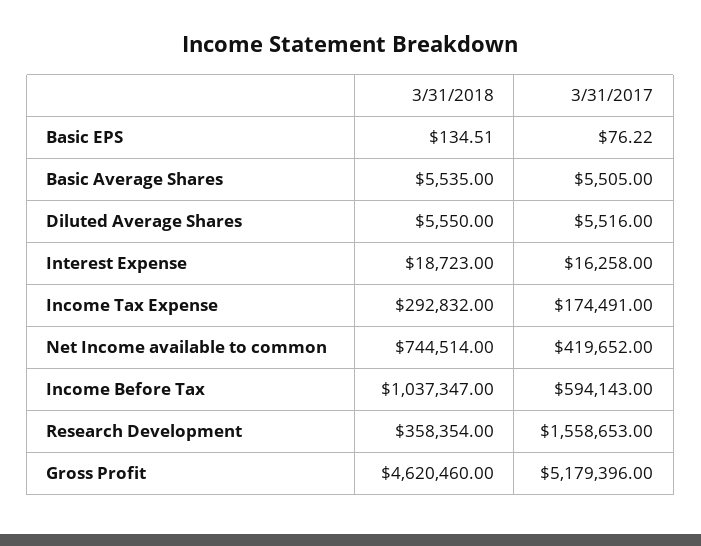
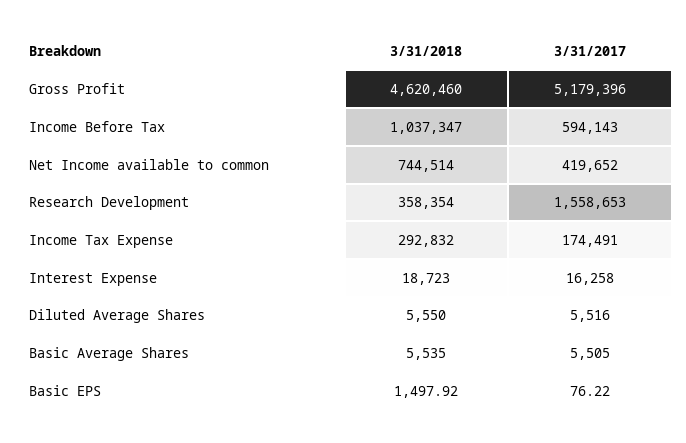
  {
    "3/31/2018": {
-     "Basic EPS": 134.51,
+     "Basic EPS": 1497.92,
      "Basic Average Shares": 5535,
      "Diluted Average Shares": 5550,
      "Interest Expense": 18723,
      "Income Tax Expense": 292832,
      "Net Income available to common": 744514,
      "Income Before Tax": 1037347,
      "Research Development": 358354,
      "Gross Profit": 4620460
    },
    "3/31/2017": {
      "Basic EPS": 76.22,
      "Basic Average Shares": 5505,
      "Diluted Average Shares": 5516,
      "Interest Expense": 16258,
      "Income Tax Expense": 174491,
      "Net Income available to common": 419652,
      "Income Before Tax": 594143,
      "Research Development": 1558653,
      "Gross Profit": 5179396
    }
  }

